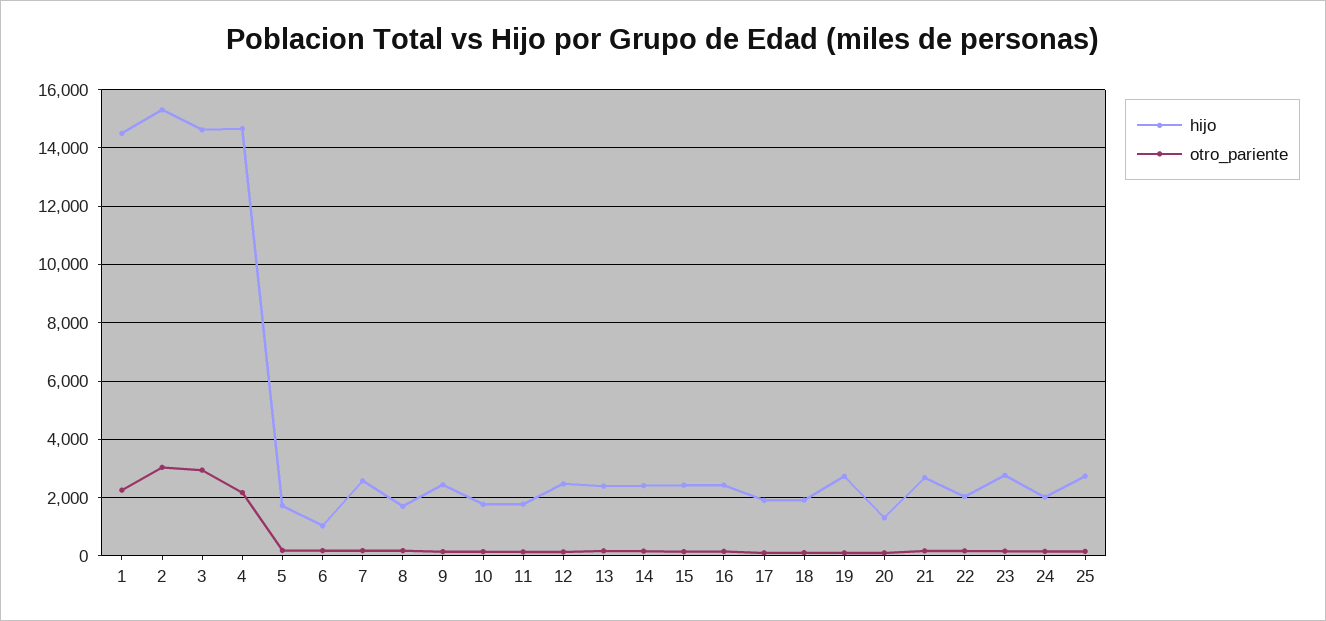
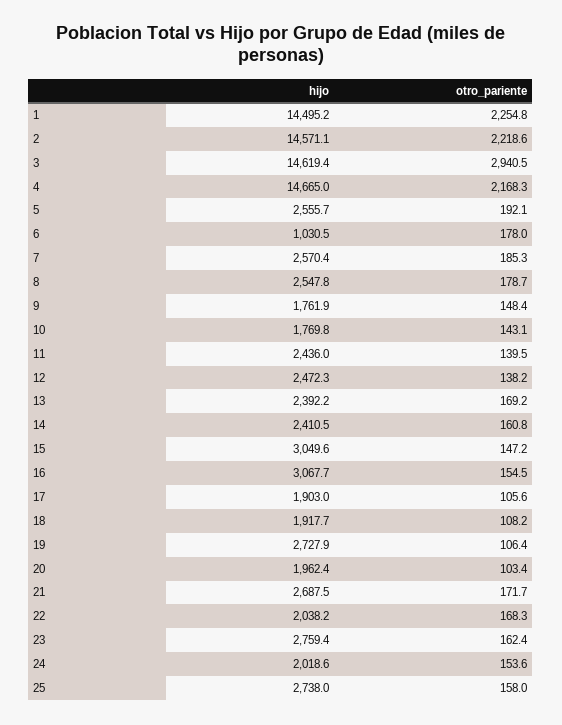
  {
    "hijo": {
      "1": 14495.2,
-     "2": 15250,
+     "2": 14571.1,
      "3": 14619.4,
      "4": 14665,
-     "5": 1750,
+     "5": 2555.7,
      "6": 1030.5,
      "7": 2570.4,
-     "8": 1750,
+     "8": 2547.8,
-     "9": 2500,
+     "9": 1761.9,
      "10": 1769.8,
-     "11": 1750,
+     "11": 2436,
      "12": 2472.3,
      "13": 2392.2,
      "14": 2410.5,
-     "15": 2500,
+     "15": 3049.6,
-     "16": 2500,
+     "16": 3067.7,
      "17": 1903,
      "18": 1917.7,
      "19": 2727.9,
-     "20": 1250,
+     "20": 1962.4,
      "21": 2687.5,
      "22": 2038.2,
      "23": 2759.4,
      "24": 2018.6,
      "25": 2738
    },
    "otro_pariente": {
      "1": 2254.8,
-     "2": 3000,
+     "2": 2218.6,
      "3": 2940.5,
      "4": 2168.3,
      "5": 192.1,
      "6": 178,
      "7": 185.3,
      "8": 178.7,
      "9": 148.4,
      "10": 143.1,
      "11": 139.5,
      "12": 138.2,
      "13": 169.2,
      "14": 160.8,
      "15": 147.2,
      "16": 154.5,
      "17": 105.6,
      "18": 108.2,
      "19": 106.4,
      "20": 103.4,
      "21": 171.7,
      "22": 168.3,
      "23": 162.4,
      "24": 153.6,
      "25": 158
    }
  }

